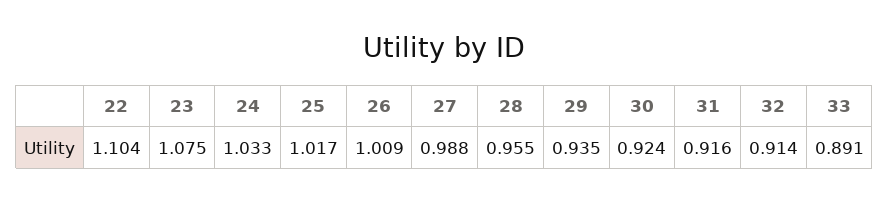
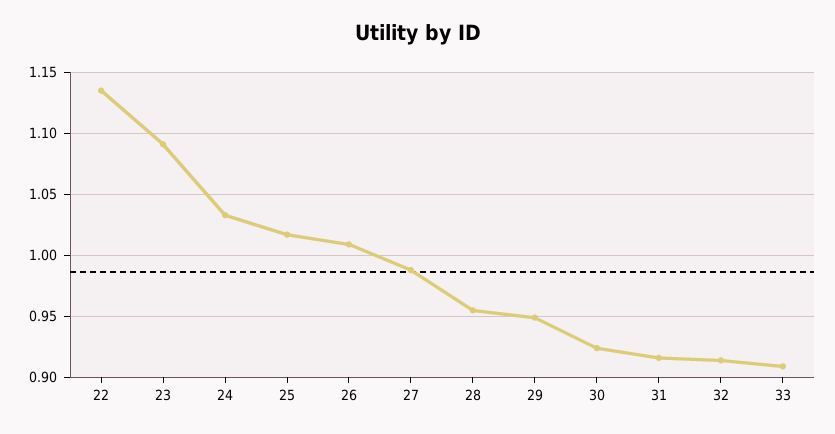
  {
-   "22": 1.104,
+   "22": 1.135,
-   "23": 1.075,
+   "23": 1.09,
    "24": 1.033,
    "25": 1.017,
    "26": 1.009,
    "27": 0.988,
    "28": 0.955,
-   "29": 0.935,
+   "29": 0.95,
    "30": 0.924,
    "31": 0.916,
    "32": 0.914,
-   "33": 0.891
+   "33": 0.91
  }

